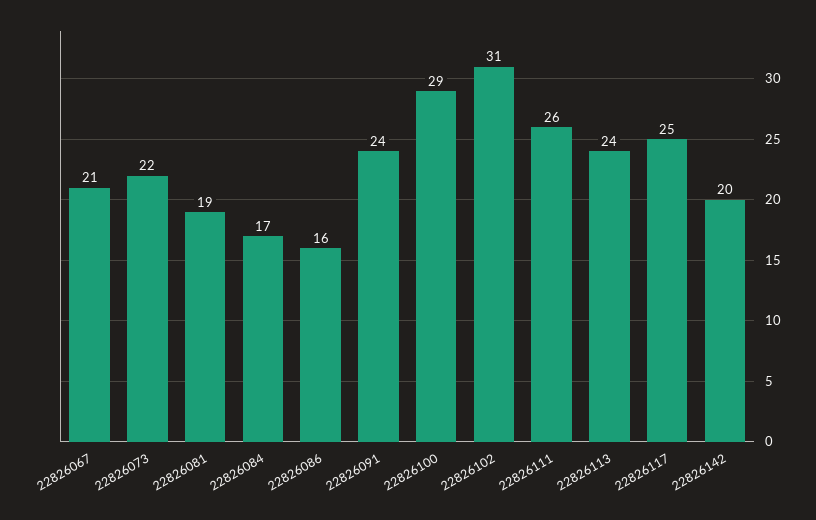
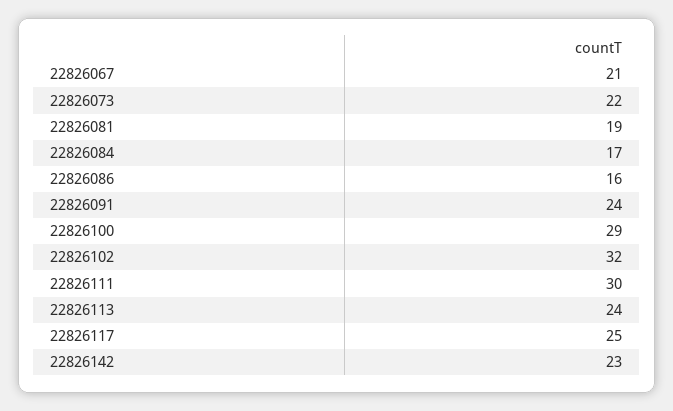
  {
    "22826067": 21,
    "22826073": 22,
    "22826081": 19,
    "22826084": 17,
    "22826086": 16,
    "22826091": 24,
    "22826100": 29,
-   "22826102": 31,
+   "22826102": 32,
-   "22826111": 26,
+   "22826111": 30,
    "22826113": 24,
    "22826117": 25,
-   "22826142": 20
+   "22826142": 23
  }

